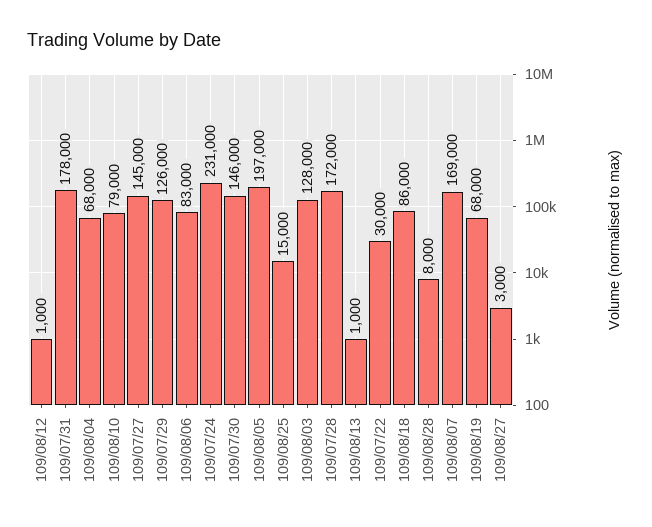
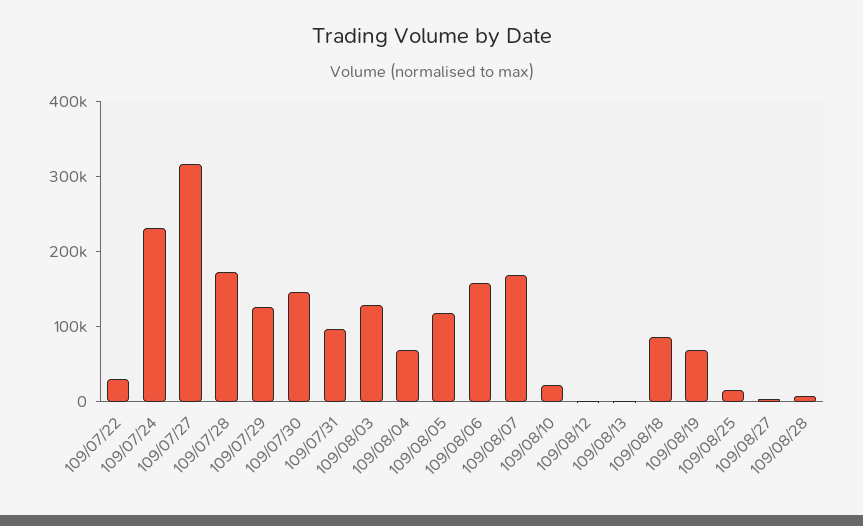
  {
    "109/08/12": 1000,
-   "109/07/31": 178000,
+   "109/07/31": 100000,
    "109/08/04": 68000,
-   "109/08/10": 79000,
+   "109/08/10": 20000,
-   "109/07/27": 145000,
+   "109/07/27": 320000,
    "109/07/29": 126000,
-   "109/08/06": 83000,
+   "109/08/06": 160000,
    "109/07/24": 231000,
    "109/07/30": 146000,
-   "109/08/05": 197000,
+   "109/08/05": 120000,
    "109/08/25": 15000,
    "109/08/03": 128000,
    "109/07/28": 172000,
    "109/08/13": 1000,
    "109/07/22": 30000,
    "109/08/18": 86000,
    "109/08/28": 8000,
    "109/08/07": 169000,
    "109/08/19": 68000,
    "109/08/27": 3000
  }

